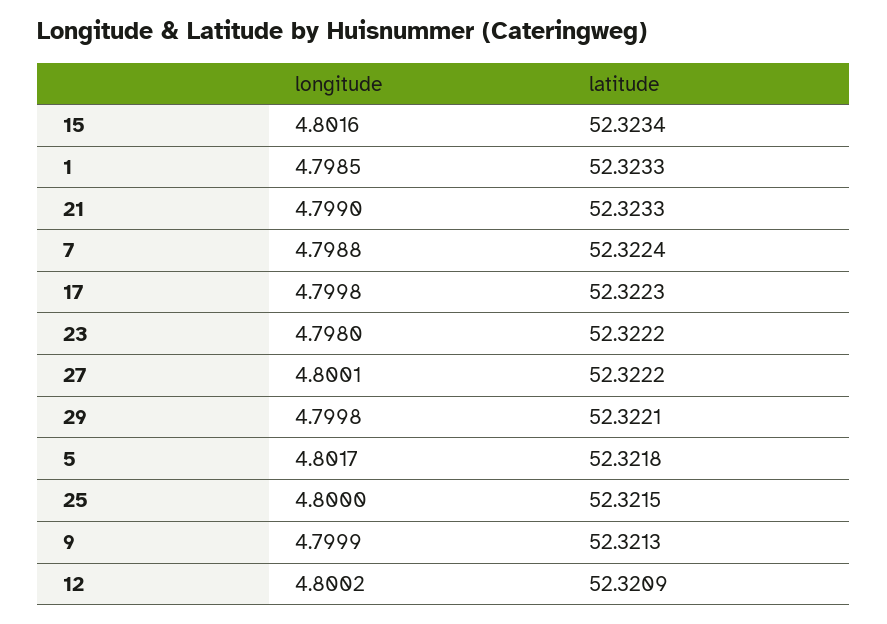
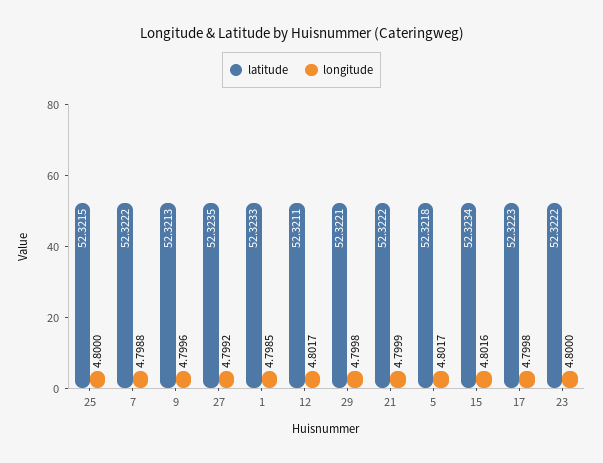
  {
    "longitude": {
      "15": 4.8016,
      "1": 4.7985,
-     "21": 4.799,
+     "21": 4.7999,
      "7": 4.7988,
      "17": 4.7998,
-     "23": 4.798,
+     "23": 4.8,
-     "27": 4.8001,
+     "27": 4.7992,
      "29": 4.7998,
      "5": 4.8017,
      "25": 4.8,
-     "9": 4.7999,
+     "9": 4.7996,
-     "12": 4.8002
+     "12": 4.8017
    },
    "latitude": {
      "15": 52.3234,
      "1": 52.3233,
-     "21": 52.3233,
+     "21": 52.3222,
-     "7": 52.3224,
+     "7": 52.3222,
      "17": 52.3223,
      "23": 52.3222,
-     "27": 52.3222,
+     "27": 52.3235,
      "29": 52.3221,
      "5": 52.3218,
      "25": 52.3215,
      "9": 52.3213,
-     "12": 52.3209
+     "12": 52.3211
    }
  }

